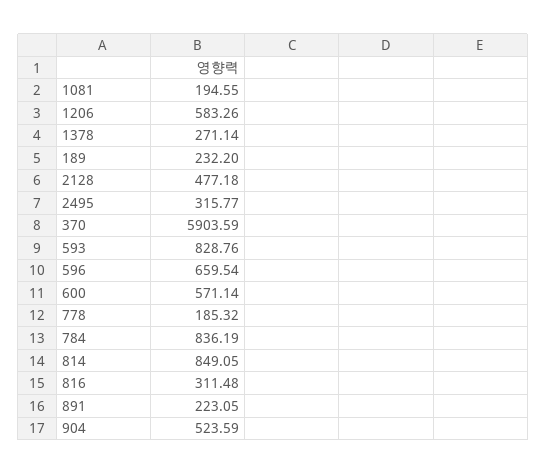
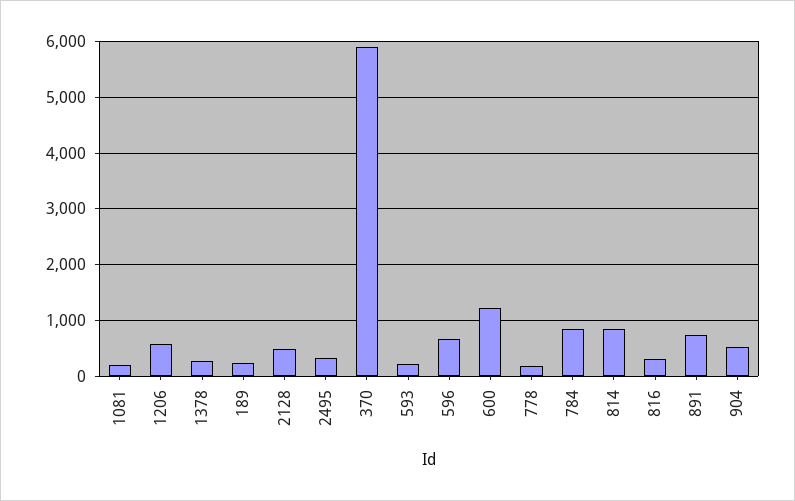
  {
    "1081": 194.55,
    "1206": 583.26,
    "1378": 271.14,
    "189": 232.2,
    "2128": 477.18,
    "2495": 315.77,
    "370": 5903.59,
-   "593": 828.76,
+   "593": 200,
    "596": 659.54,
-   "600": 571.14,
+   "600": 1200,
    "778": 185.32,
    "784": 836.19,
    "814": 849.05,
    "816": 311.48,
-   "891": 223.05,
+   "891": 800,
    "904": 523.59
  }

